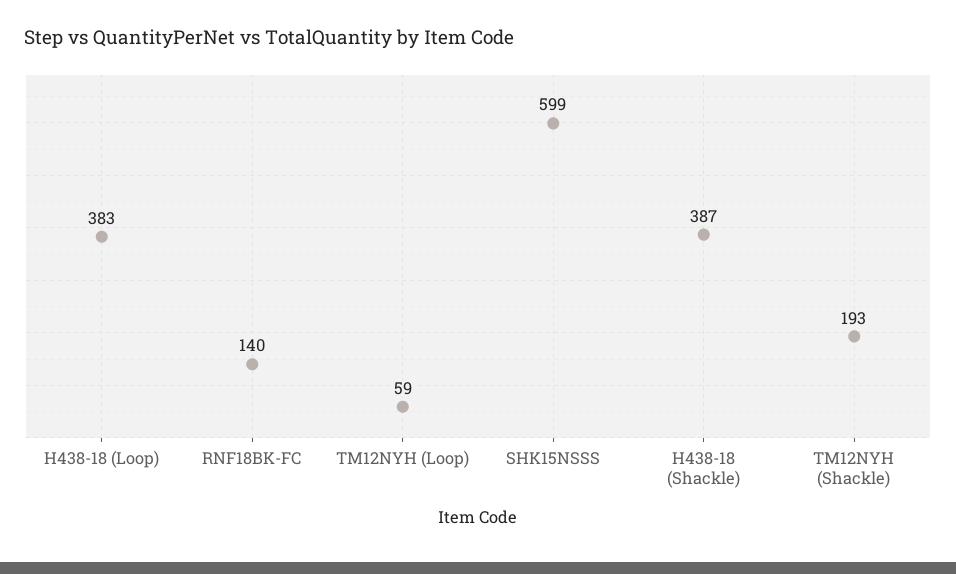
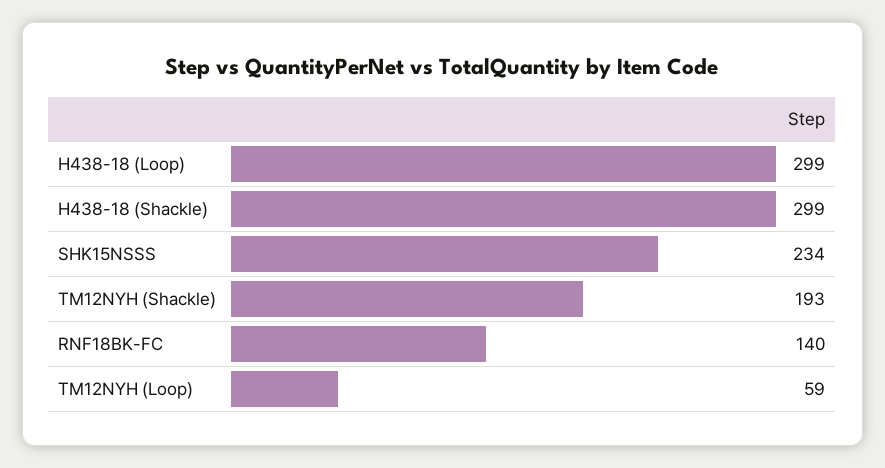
  {
-   "H438-18 (Loop)": 383,
+   "H438-18 (Loop)": 299,
    "RNF18BK-FC": 140,
    "TM12NYH (Loop)": 59,
-   "SHK15NSSS": 599,
+   "SHK15NSSS": 234,
-   "H438-18 (Shackle)": 387,
+   "H438-18 (Shackle)": 299,
    "TM12NYH (Shackle)": 193
  }

